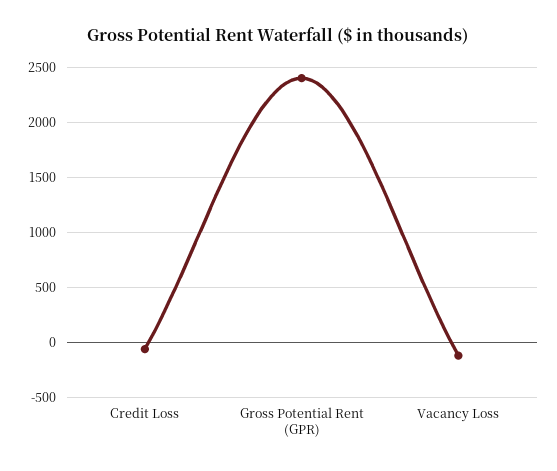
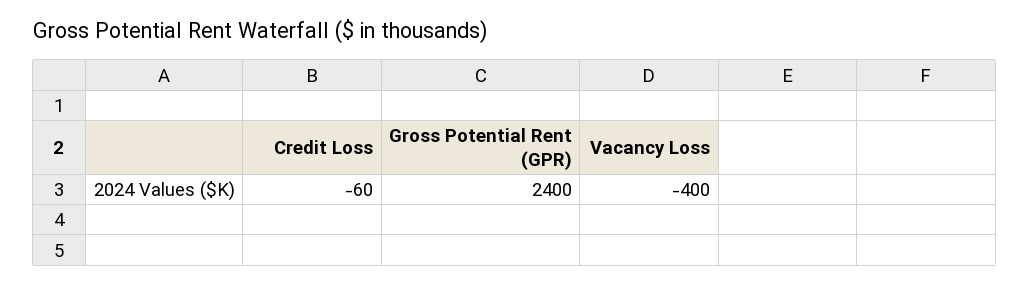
  {
    "Credit Loss": -60,
    "Gross Potential Rent (GPR)": 2400,
-   "Vacancy Loss": -100
+   "Vacancy Loss": -400
  }

